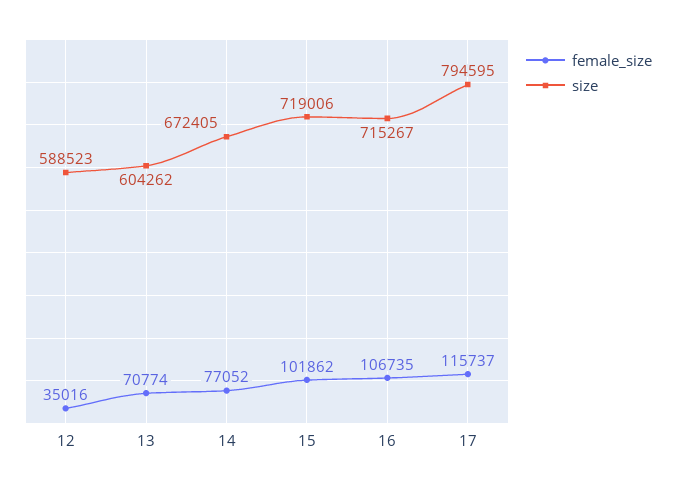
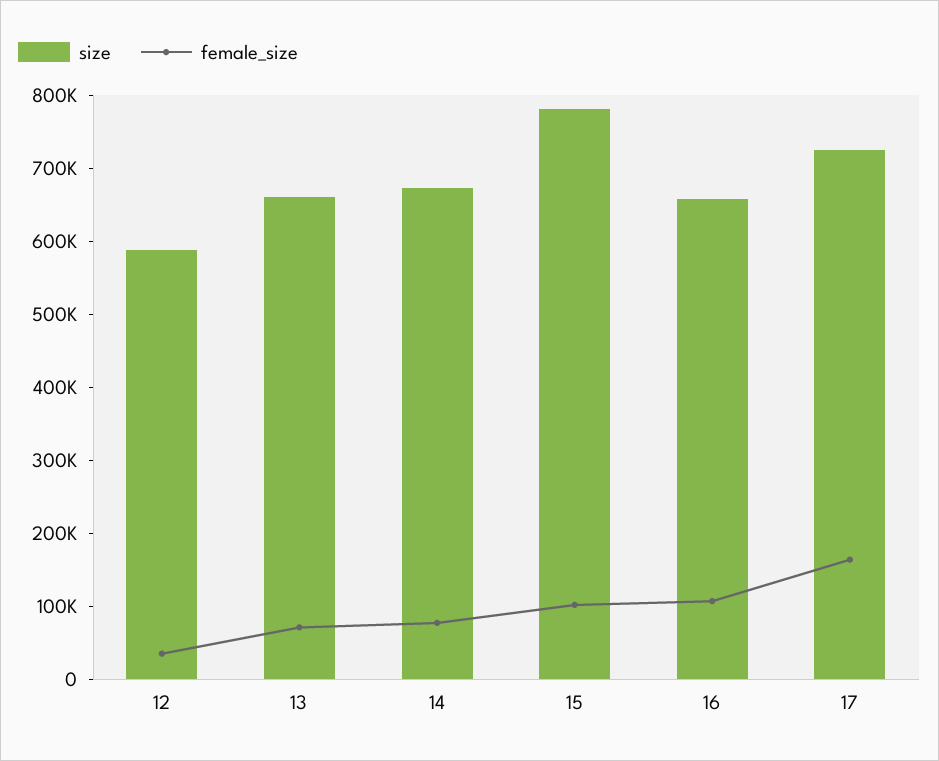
  {
    "female_size": {
      "12": 35016,
      "13": 70774,
      "14": 77052,
      "15": 101862,
      "16": 106735,
-     "17": 115737
+     "17": 160000
    },
    "size": {
      "12": 588523,
-     "13": 604262,
+     "13": 660000,
      "14": 672405,
-     "15": 719006,
+     "15": 780000,
-     "16": 715267,
+     "16": 660000,
-     "17": 794595
+     "17": 720000
    }
  }

